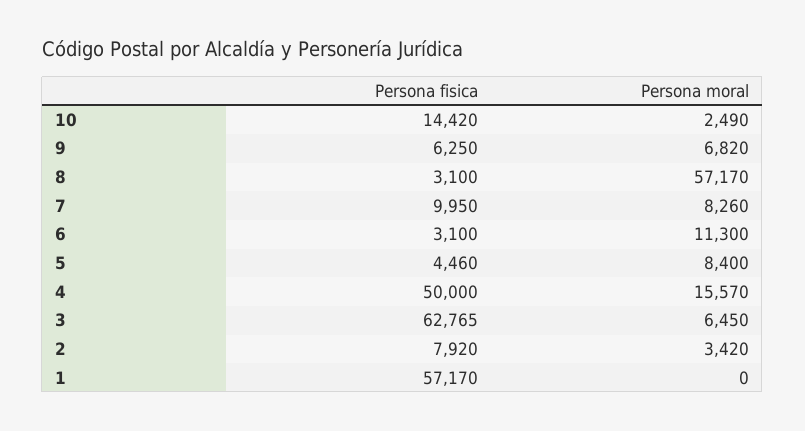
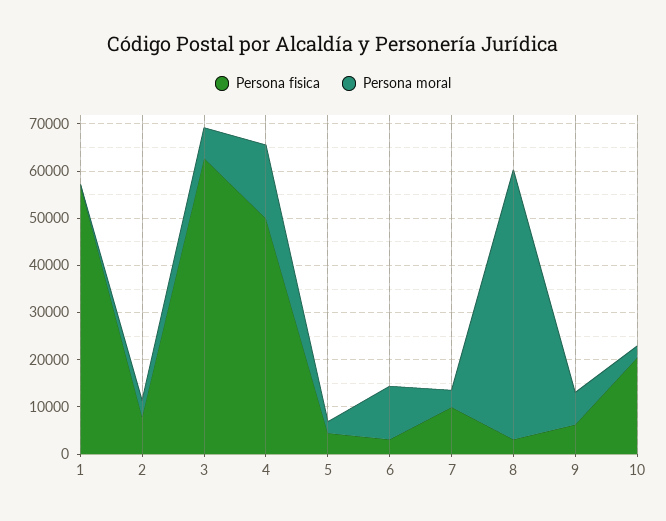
  {
    "Persona fisica": {
-     "10": 14420,
+     "10": 20000,
      "9": 6250,
      "8": 3100,
      "7": 9950,
      "6": 3100,
      "5": 4460,
      "4": 50000,
      "3": 62765,
      "2": 7920,
      "1": 57170
    },
    "Persona moral": {
      "10": 2490,
      "9": 6820,
      "8": 57170,
-     "7": 8260,
+     "7": 4000,
      "6": 11300,
-     "5": 8400,
+     "5": 2000,
      "4": 15570,
      "3": 6450,
      "2": 3420,
      "1": 0
    }
  }

